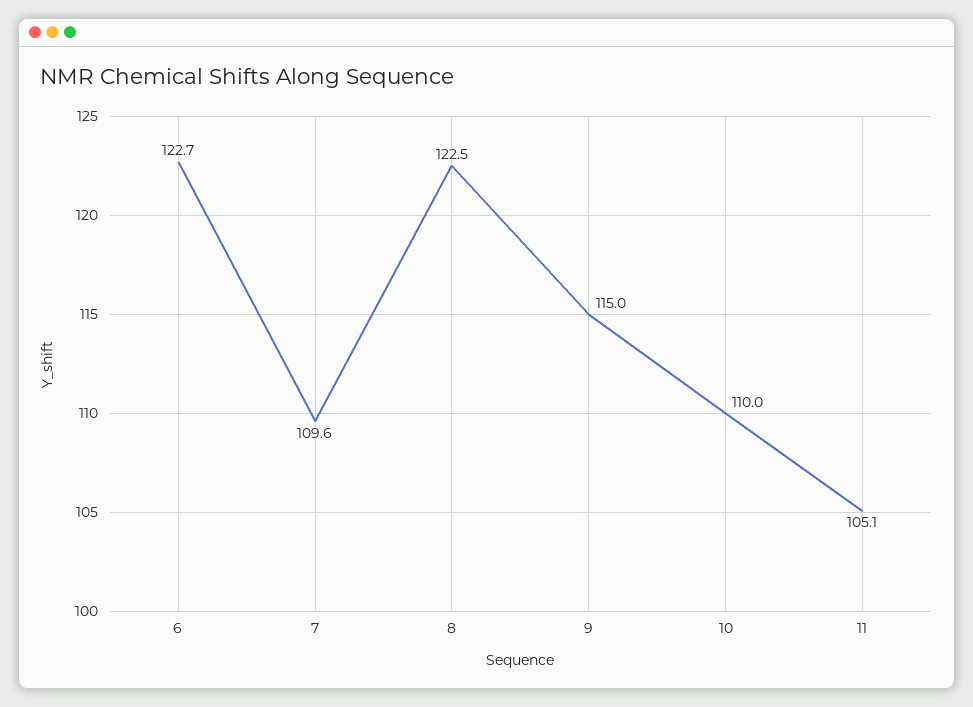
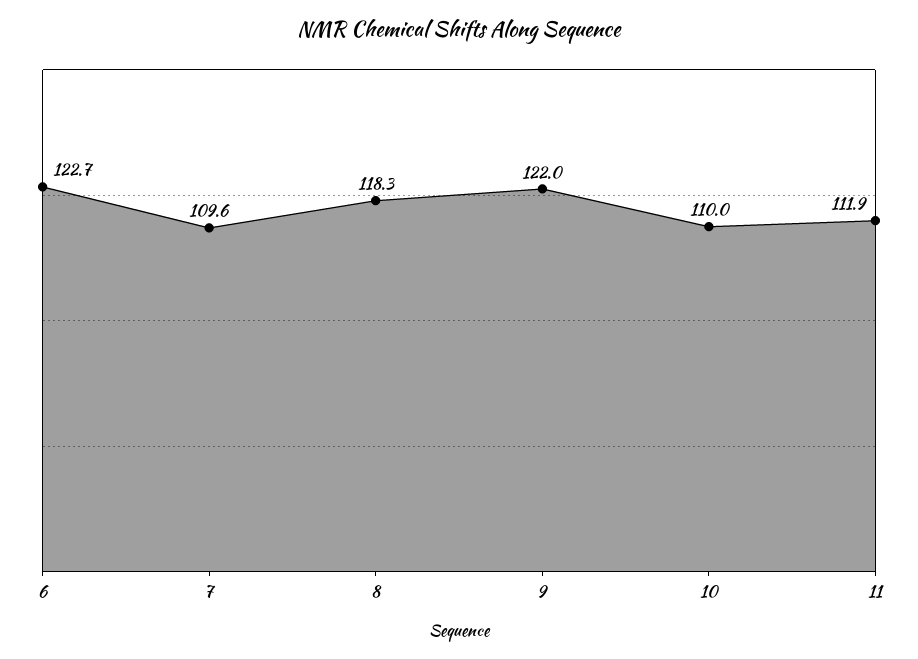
  {
    "6": 122.7,
    "7": 109.6,
-   "8": 122.5,
+   "8": 118.3,
-   "9": 115,
+   "9": 122,
    "10": 110,
-   "11": 105.1
+   "11": 111.9
  }

